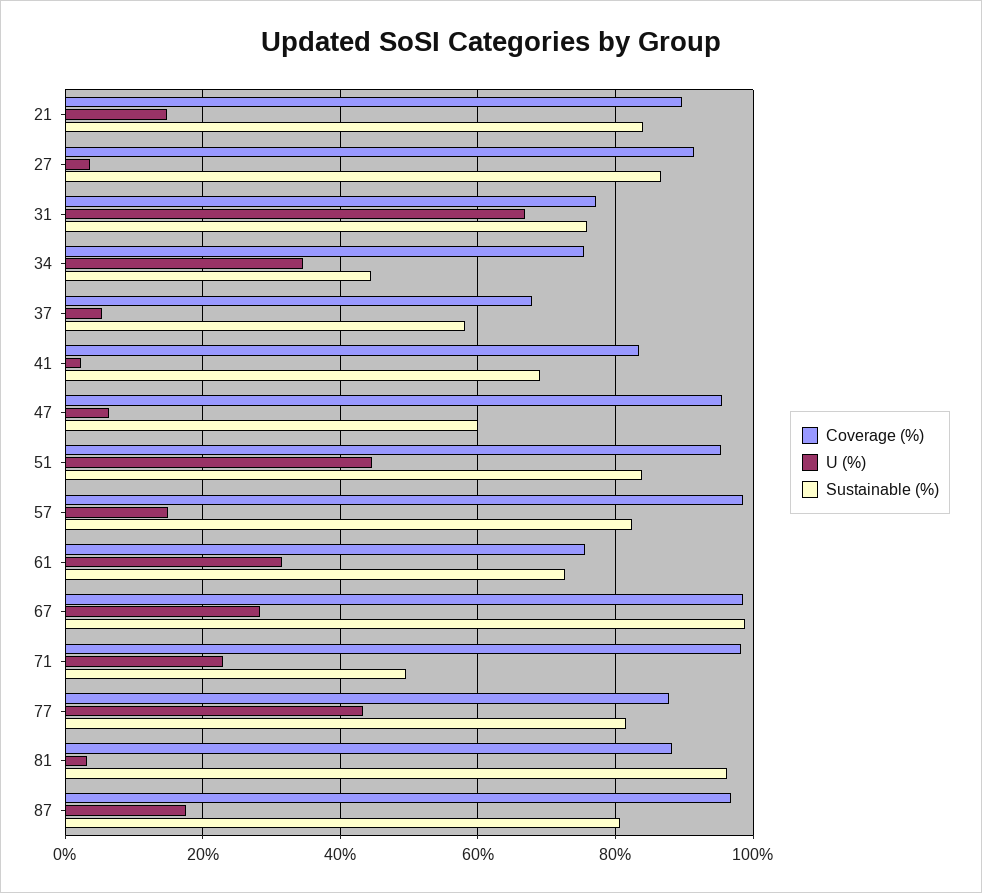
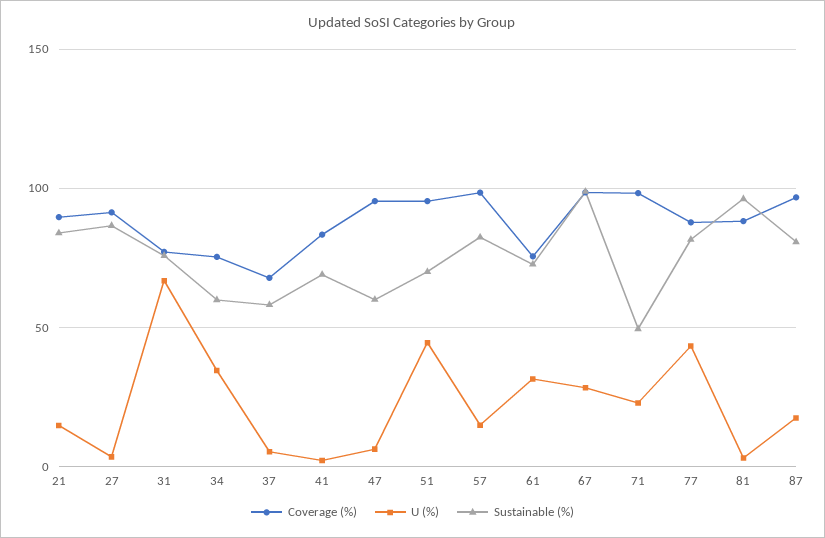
  {
    "Coverage (%)": {
      "21": 90,
      "27": 92,
      "31": 78,
      "34": 76,
      "37": 68,
      "41": 84,
      "47": 96,
      "51": 96,
      "57": 98,
      "61": 76,
      "67": 98,
      "71": 98,
      "77": 88,
      "81": 88,
      "87": 96
    },
    "U (%)": {
      "21": 14,
      "27": 4,
      "31": 66,
      "34": 34,
      "37": 6,
      "41": 2,
      "47": 6,
      "51": 44,
      "57": 14,
      "61": 32,
      "67": 28,
      "71": 22,
      "77": 44,
      "81": 4,
      "87": 18
    },
    "Sustainable (%)": {
      "21": 84,
      "27": 86,
      "31": 76,
-     "34": 44,
+     "34": 60,
      "37": 58,
      "41": 70,
      "47": 60,
-     "51": 84,
+     "51": 70,
      "57": 82,
      "61": 72,
      "67": 98,
      "71": 50,
      "77": 82,
      "81": 96,
      "87": 80
    }
  }

